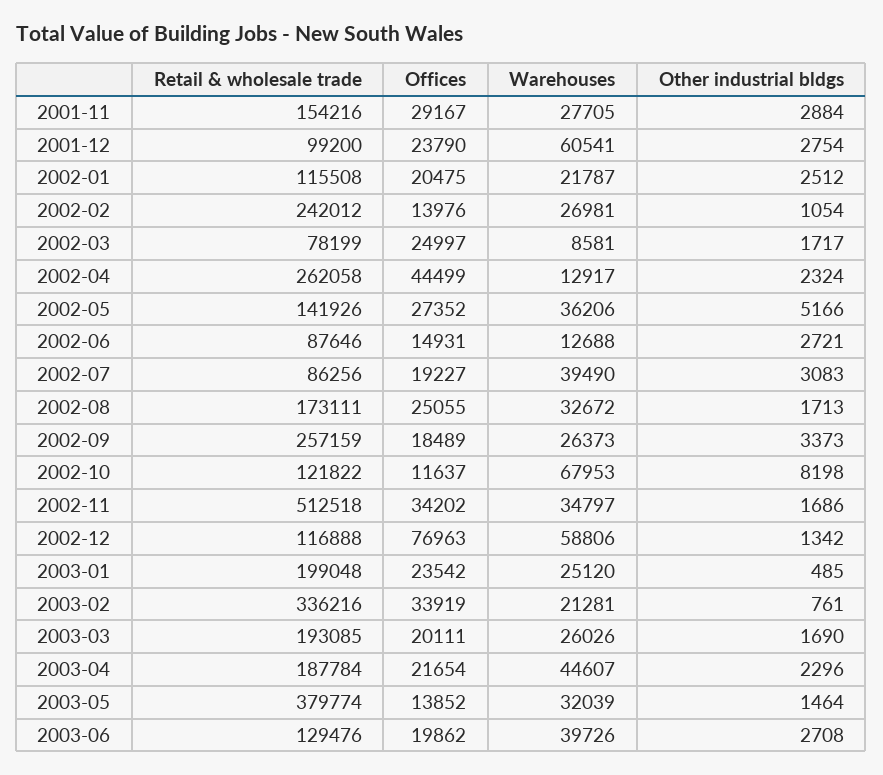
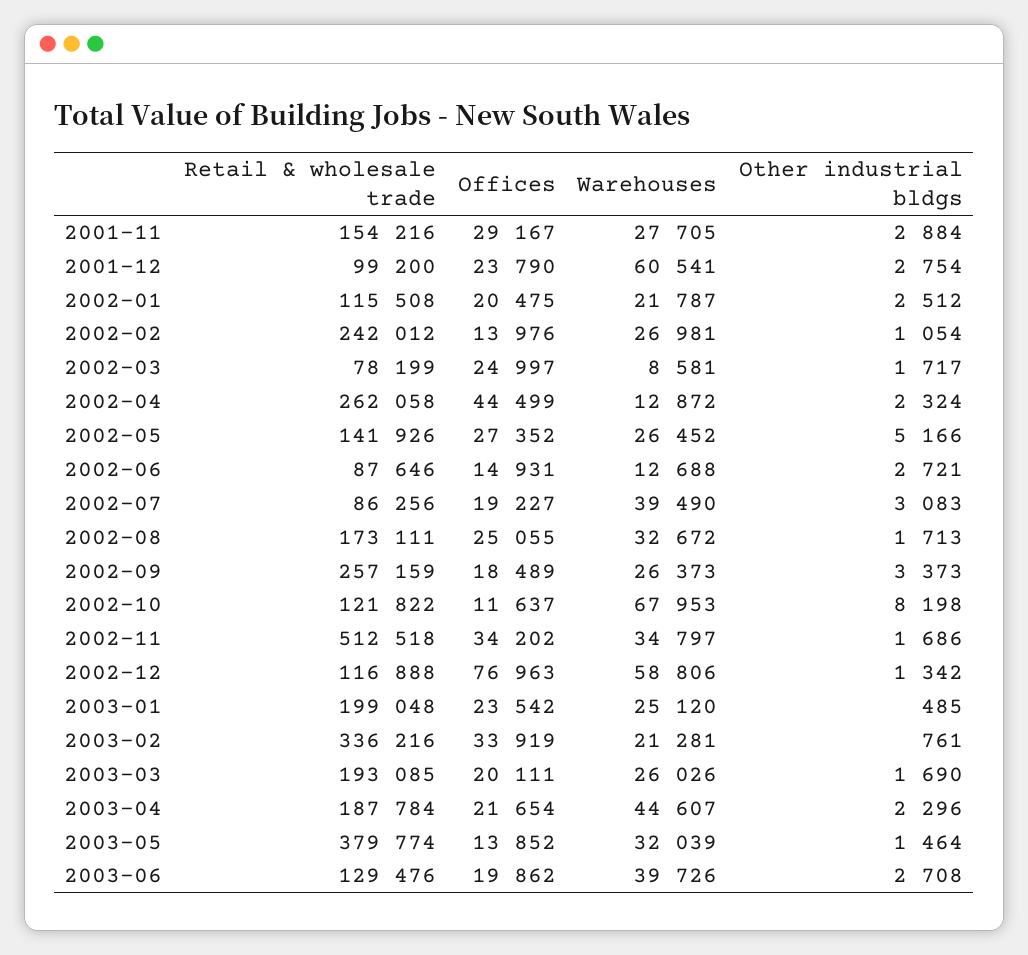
  {
    "Retail & wholesale trade": {
      "2001-11": 154216,
      "2001-12": 99200,
      "2002-01": 115508,
      "2002-02": 242012,
      "2002-03": 78199,
      "2002-04": 262058,
      "2002-05": 141926,
      "2002-06": 87646,
      "2002-07": 86256,
      "2002-08": 173111,
      "2002-09": 257159,
      "2002-10": 121822,
      "2002-11": 512518,
      "2002-12": 116888,
      "2003-01": 199048,
      "2003-02": 336216,
      "2003-03": 193085,
      "2003-04": 187784,
      "2003-05": 379774,
      "2003-06": 129476
    },
    "Offices": {
      "2001-11": 29167,
      "2001-12": 23790,
      "2002-01": 20475,
      "2002-02": 13976,
      "2002-03": 24997,
      "2002-04": 44499,
      "2002-05": 27352,
      "2002-06": 14931,
      "2002-07": 19227,
      "2002-08": 25055,
      "2002-09": 18489,
      "2002-10": 11637,
      "2002-11": 34202,
      "2002-12": 76963,
      "2003-01": 23542,
      "2003-02": 33919,
      "2003-03": 20111,
      "2003-04": 21654,
      "2003-05": 13852,
      "2003-06": 19862
    },
    "Warehouses": {
      "2001-11": 27705,
      "2001-12": 60541,
      "2002-01": 21787,
      "2002-02": 26981,
      "2002-03": 8581,
-     "2002-04": 12917,
+     "2002-04": 12872,
-     "2002-05": 36206,
+     "2002-05": 26452,
      "2002-06": 12688,
      "2002-07": 39490,
      "2002-08": 32672,
      "2002-09": 26373,
      "2002-10": 67953,
      "2002-11": 34797,
      "2002-12": 58806,
      "2003-01": 25120,
      "2003-02": 21281,
      "2003-03": 26026,
      "2003-04": 44607,
      "2003-05": 32039,
      "2003-06": 39726
    },
    "Other industrial bldgs": {
      "2001-11": 2884,
      "2001-12": 2754,
      "2002-01": 2512,
      "2002-02": 1054,
      "2002-03": 1717,
      "2002-04": 2324,
      "2002-05": 5166,
      "2002-06": 2721,
      "2002-07": 3083,
      "2002-08": 1713,
      "2002-09": 3373,
      "2002-10": 8198,
      "2002-11": 1686,
      "2002-12": 1342,
      "2003-01": 485,
      "2003-02": 761,
      "2003-03": 1690,
      "2003-04": 2296,
      "2003-05": 1464,
      "2003-06": 2708
    }
  }

